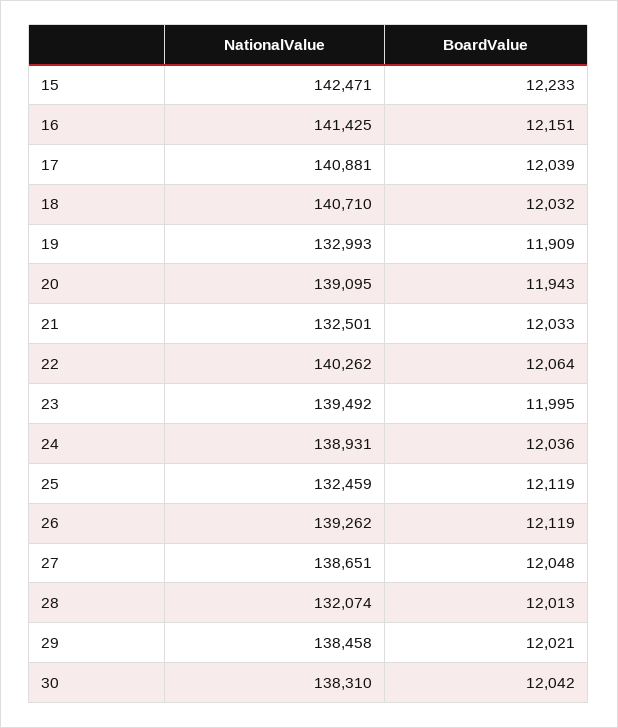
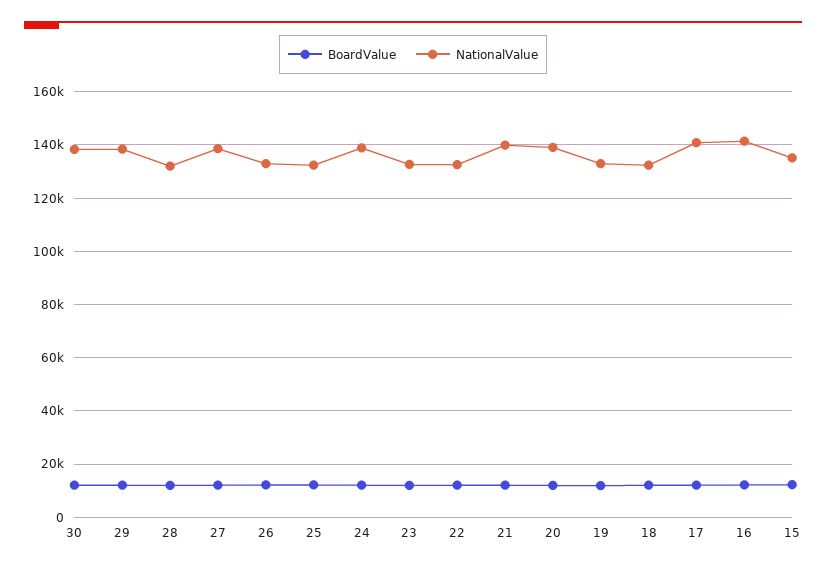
  {
    "NationalValue": {
-     "15": 142471,
+     "15": 135000,
      "16": 141425,
      "17": 140881,
-     "18": 140710,
+     "18": 132500,
      "19": 132993,
      "20": 139095,
-     "21": 132501,
+     "21": 140000,
-     "22": 140262,
+     "22": 132500,
-     "23": 139492,
+     "23": 132500,
      "24": 138931,
      "25": 132459,
-     "26": 139262,
+     "26": 132500,
      "27": 138651,
      "28": 132074,
      "29": 138458,
      "30": 138310
    },
    "BoardValue": {
      "15": 12233,
      "16": 12151,
      "17": 12039,
      "18": 12032,
      "19": 11909,
      "20": 11943,
      "21": 12033,
      "22": 12064,
      "23": 11995,
      "24": 12036,
      "25": 12119,
      "26": 12119,
      "27": 12048,
      "28": 12013,
      "29": 12021,
      "30": 12042
    }
  }

